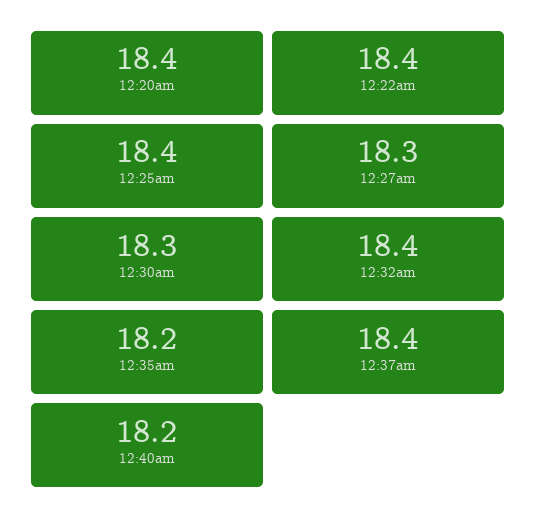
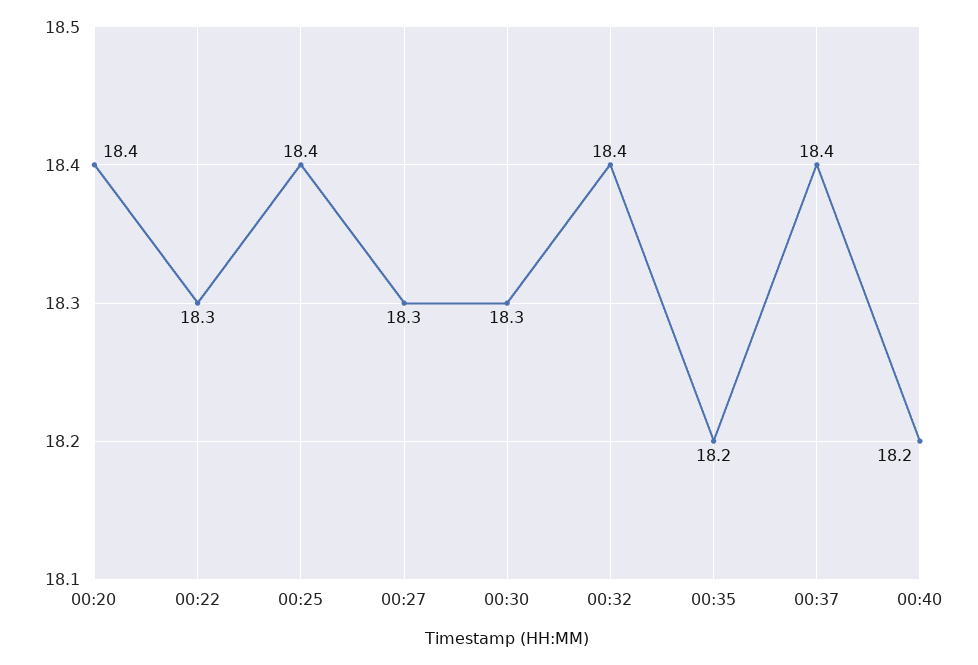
  {
    "12:20am": 18.4,
-   "12:22am": 18.4,
+   "12:22am": 18.3,
    "12:25am": 18.4,
    "12:27am": 18.3,
    "12:30am": 18.3,
    "12:32am": 18.4,
    "12:35am": 18.2,
    "12:37am": 18.4,
    "12:40am": 18.2
  }

